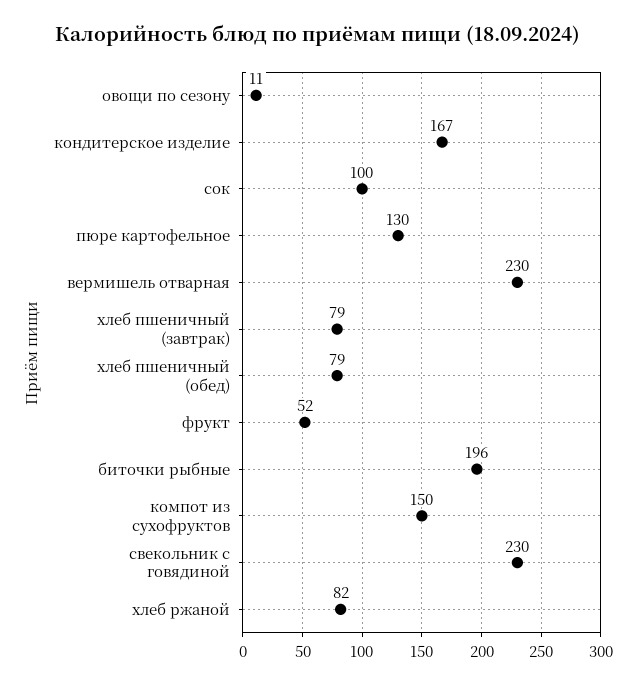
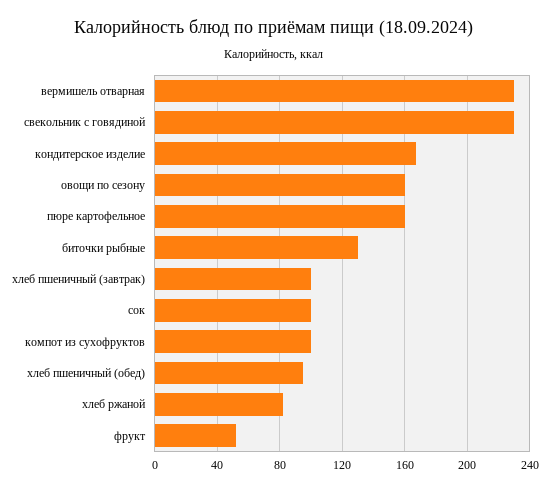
  {
-   "овощи по сезону": 11,
+   "овощи по сезону": 160,
    "кондитерское изделие": 167,
    "сок": 100,
-   "пюре картофельное": 130,
+   "пюре картофельное": 160,
    "вермишель отварная": 230,
-   "хлеб пшеничный (завтрак)": 79,
+   "хлеб пшеничный (завтрак)": 100,
-   "хлеб пшеничный (обед)": 79,
+   "хлеб пшеничный (обед)": 95,
    "фрукт": 52,
-   "биточки рыбные": 196,
+   "биточки рыбные": 130,
-   "компот из сухофруктов": 150,
+   "компот из сухофруктов": 100,
    "свекольник с говядиной": 230,
    "хлеб ржаной": 82
  }

